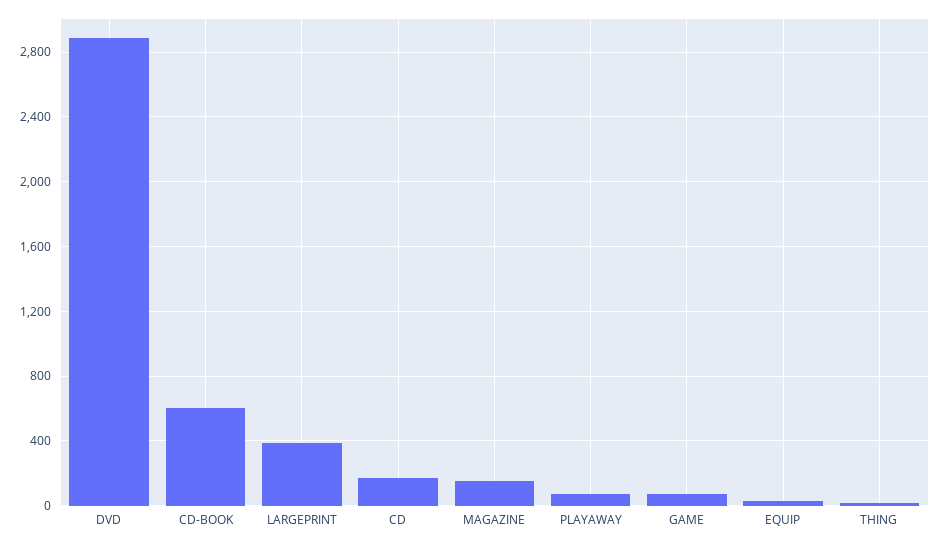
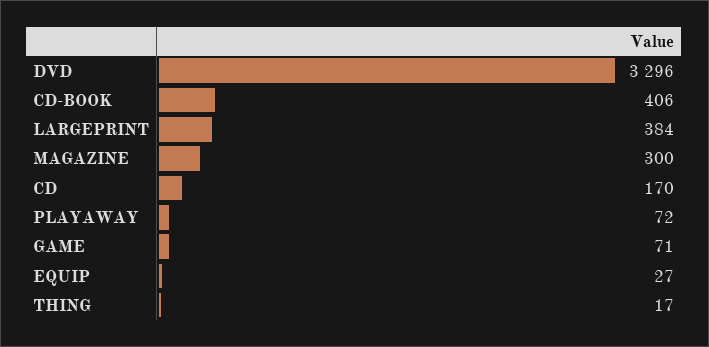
  {
-   "DVD": 2900,
+   "DVD": 3296,
-   "CD-BOOK": 600,
+   "CD-BOOK": 406,
    "LARGEPRINT": 384,
    "CD": 170,
-   "MAGAZINE": 150,
+   "MAGAZINE": 300,
    "PLAYAWAY": 72,
    "GAME": 71,
    "EQUIP": 27,
    "THING": 17
  }

